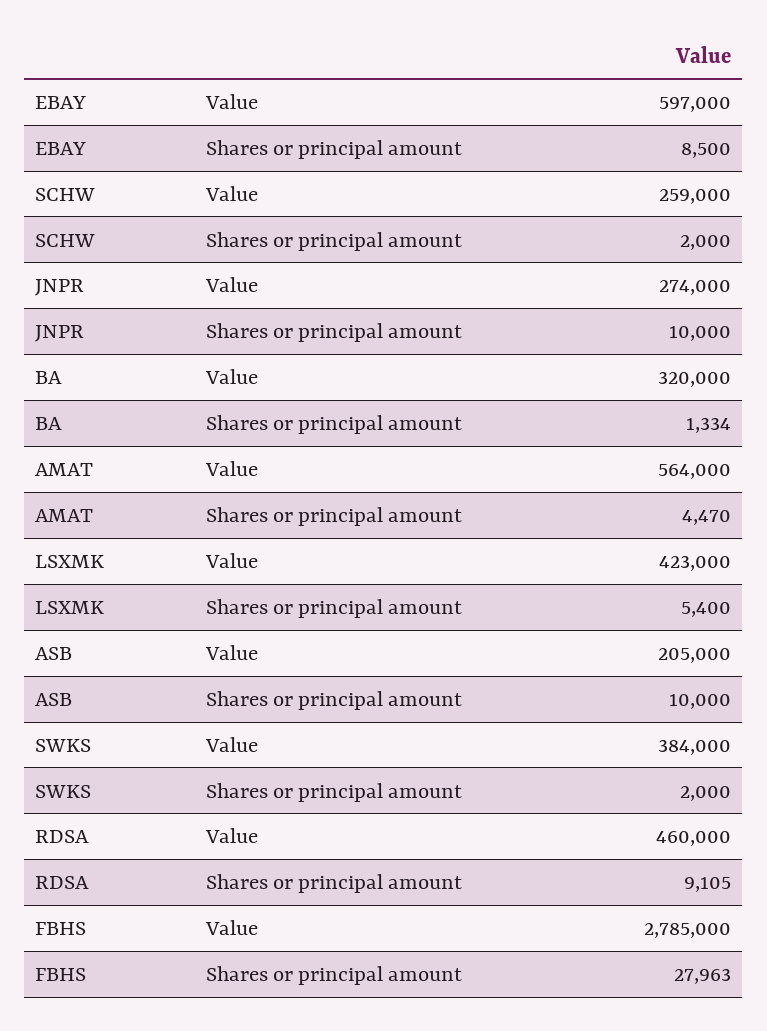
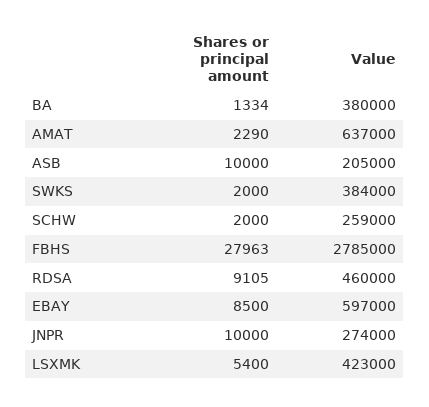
  {
    "EBAY": {
      "Value": 597000,
      "Shares or principal amount": 8500
    },
    "SCHW": {
      "Value": 259000,
      "Shares or principal amount": 2000
    },
    "JNPR": {
      "Value": 274000,
      "Shares or principal amount": 10000
    },
    "BA": {
-     "Value": 320000,
+     "Value": 380000,
      "Shares or principal amount": 1334
    },
    "AMAT": {
-     "Value": 564000,
+     "Value": 637000,
-     "Shares or principal amount": 4470
+     "Shares or principal amount": 2290
    },
    "LSXMK": {
      "Value": 423000,
      "Shares or principal amount": 5400
    },
    "ASB": {
      "Value": 205000,
      "Shares or principal amount": 10000
    },
    "SWKS": {
      "Value": 384000,
      "Shares or principal amount": 2000
    },
    "RDSA": {
      "Value": 460000,
      "Shares or principal amount": 9105
    },
    "FBHS": {
      "Value": 2785000,
      "Shares or principal amount": 27963
    }
  }

